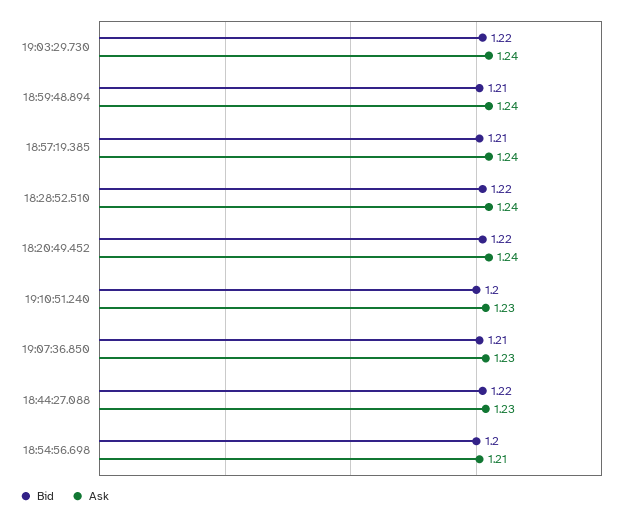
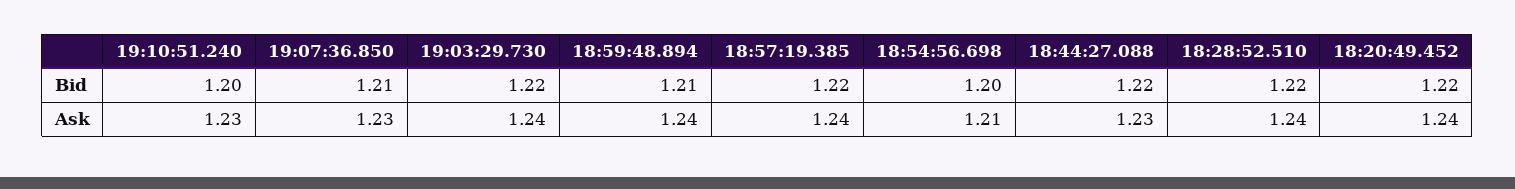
  {
    "Bid": {
      "19:03:29.730": 1.22,
      "18:59:48.894": 1.21,
-     "18:57:19.385": 1.21,
+     "18:57:19.385": 1.22,
      "18:28:52.510": 1.22,
      "18:20:49.452": 1.22,
      "19:10:51.240": 1.2,
      "19:07:36.850": 1.21,
      "18:44:27.088": 1.22,
      "18:54:56.698": 1.2
    },
    "Ask": {
      "19:03:29.730": 1.24,
      "18:59:48.894": 1.24,
      "18:57:19.385": 1.24,
      "18:28:52.510": 1.24,
      "18:20:49.452": 1.24,
      "19:10:51.240": 1.23,
      "19:07:36.850": 1.23,
      "18:44:27.088": 1.23,
      "18:54:56.698": 1.21
    }
  }

